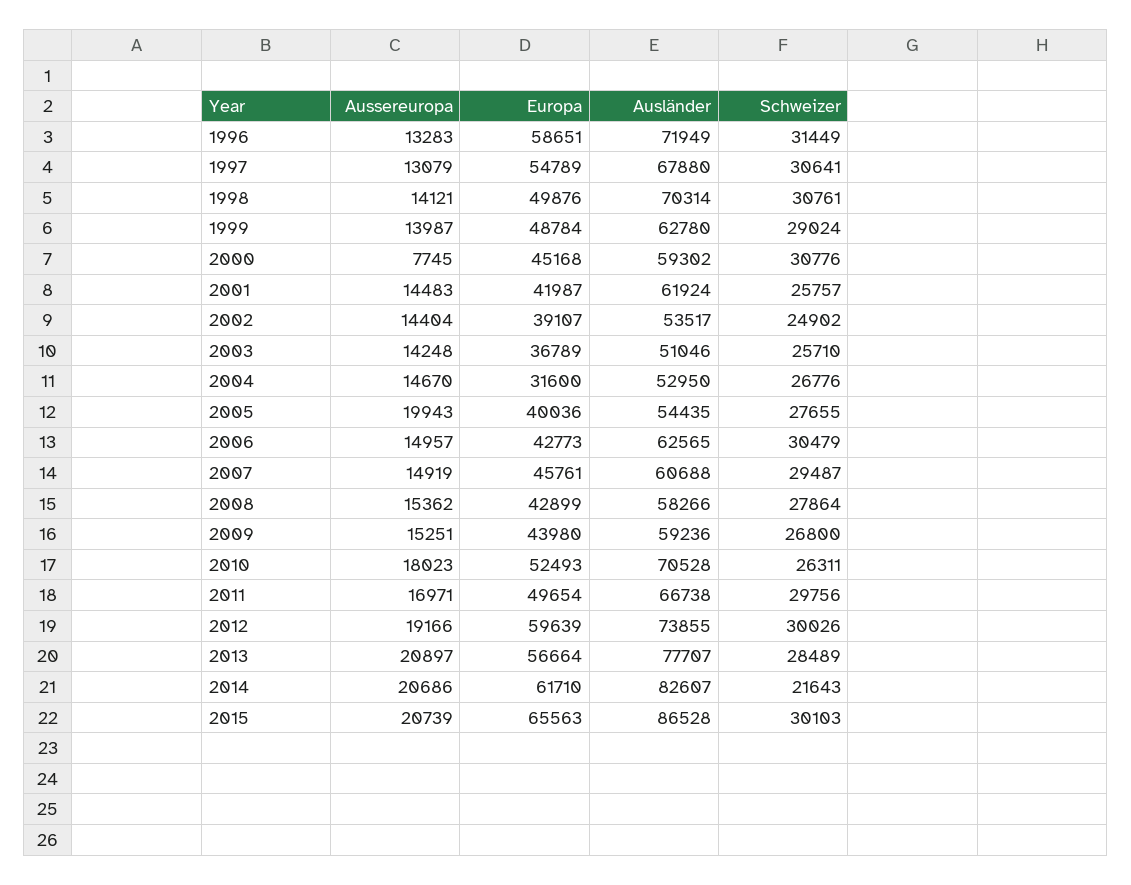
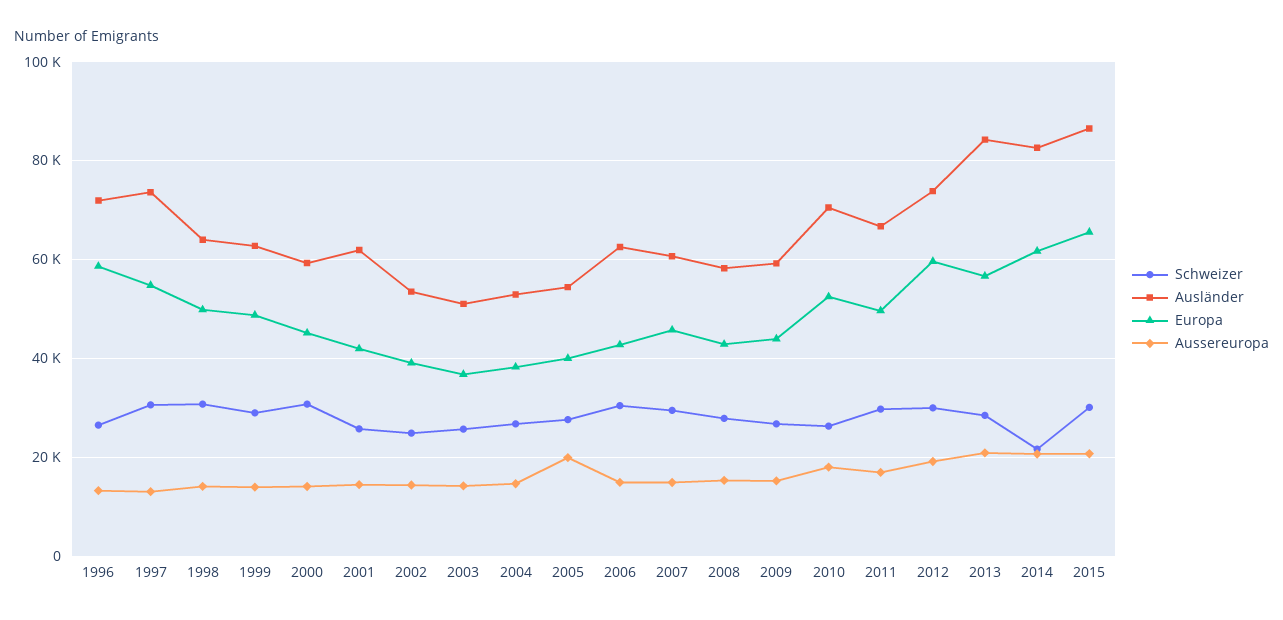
  {
    "Aussereuropa": {
      "1996": 13283,
      "1997": 13079,
      "1998": 14121,
      "1999": 13987,
-     "2000": 7745,
+     "2000": 14000,
      "2001": 14483,
      "2002": 14404,
      "2003": 14248,
      "2004": 14670,
      "2005": 19943,
      "2006": 14957,
      "2007": 14919,
      "2008": 15362,
      "2009": 15251,
      "2010": 18023,
      "2011": 16971,
      "2012": 19166,
      "2013": 20897,
      "2014": 20686,
      "2015": 20739
    },
    "Europa": {
      "1996": 58651,
      "1997": 54789,
      "1998": 49876,
      "1999": 48784,
      "2000": 45168,
      "2001": 41987,
      "2002": 39107,
      "2003": 36789,
-     "2004": 31600,
+     "2004": 38000,
      "2005": 40036,
      "2006": 42773,
      "2007": 45761,
      "2008": 42899,
      "2009": 43980,
      "2010": 52493,
      "2011": 49654,
      "2012": 59639,
      "2013": 56664,
      "2014": 61710,
      "2015": 65563
    },
    "Ausländer": {
      "1996": 71949,
-     "1997": 67880,
+     "1997": 74000,
-     "1998": 70314,
+     "1998": 64000,
      "1999": 62780,
      "2000": 59302,
      "2001": 61924,
      "2002": 53517,
      "2003": 51046,
      "2004": 52950,
      "2005": 54435,
      "2006": 62565,
      "2007": 60688,
      "2008": 58266,
      "2009": 59236,
      "2010": 70528,
      "2011": 66738,
      "2012": 73855,
-     "2013": 77707,
+     "2013": 84000,
      "2014": 82607,
      "2015": 86528
    },
    "Schweizer": {
-     "1996": 31449,
+     "1996": 26000,
      "1997": 30641,
      "1998": 30761,
      "1999": 29024,
      "2000": 30776,
      "2001": 25757,
      "2002": 24902,
      "2003": 25710,
      "2004": 26776,
      "2005": 27655,
      "2006": 30479,
      "2007": 29487,
      "2008": 27864,
      "2009": 26800,
      "2010": 26311,
      "2011": 29756,
      "2012": 30026,
      "2013": 28489,
      "2014": 21643,
      "2015": 30103
    }
  }

